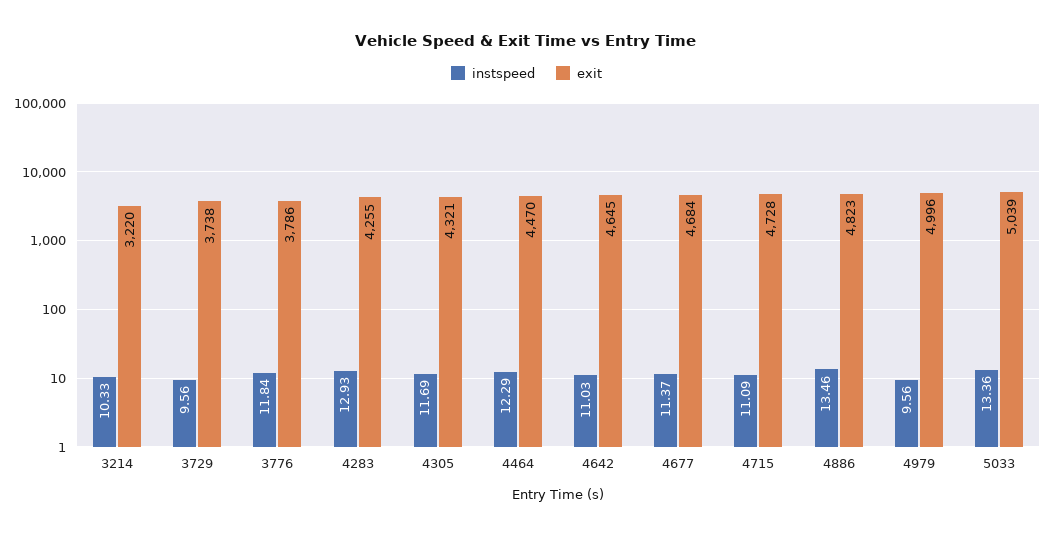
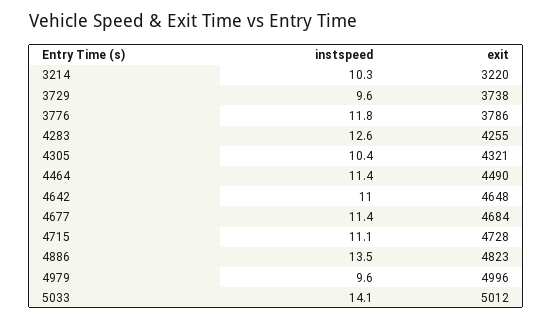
  {
    "instspeed": {
      "3214": 10.33,
      "3729": 9.56,
      "3776": 11.84,
-     "4283": 12.93,
+     "4283": 12.6,
-     "4305": 11.69,
+     "4305": 10.4,
-     "4464": 12.29,
+     "4464": 11.4,
      "4642": 11.03,
      "4677": 11.37,
      "4715": 11.09,
      "4886": 13.46,
      "4979": 9.56,
-     "5033": 13.36
+     "5033": 14.1
    },
    "exit": {
      "3214": 3220,
      "3729": 3738,
      "3776": 3786,
      "4283": 4255,
      "4305": 4321,
-     "4464": 4470,
+     "4464": 4490,
-     "4642": 4645,
+     "4642": 4648,
      "4677": 4684,
      "4715": 4728,
      "4886": 4823,
      "4979": 4996,
-     "5033": 5039
+     "5033": 5012
    }
  }

